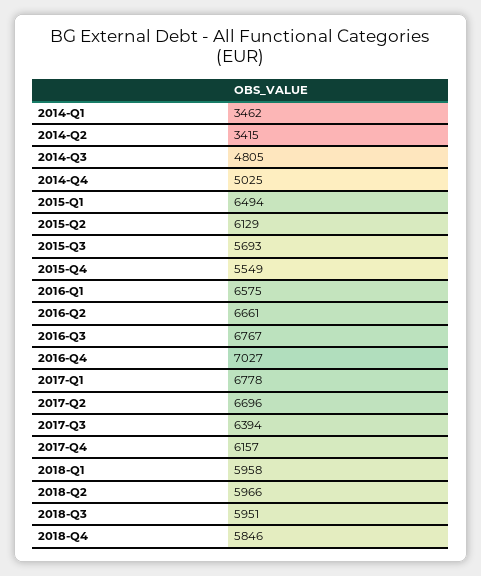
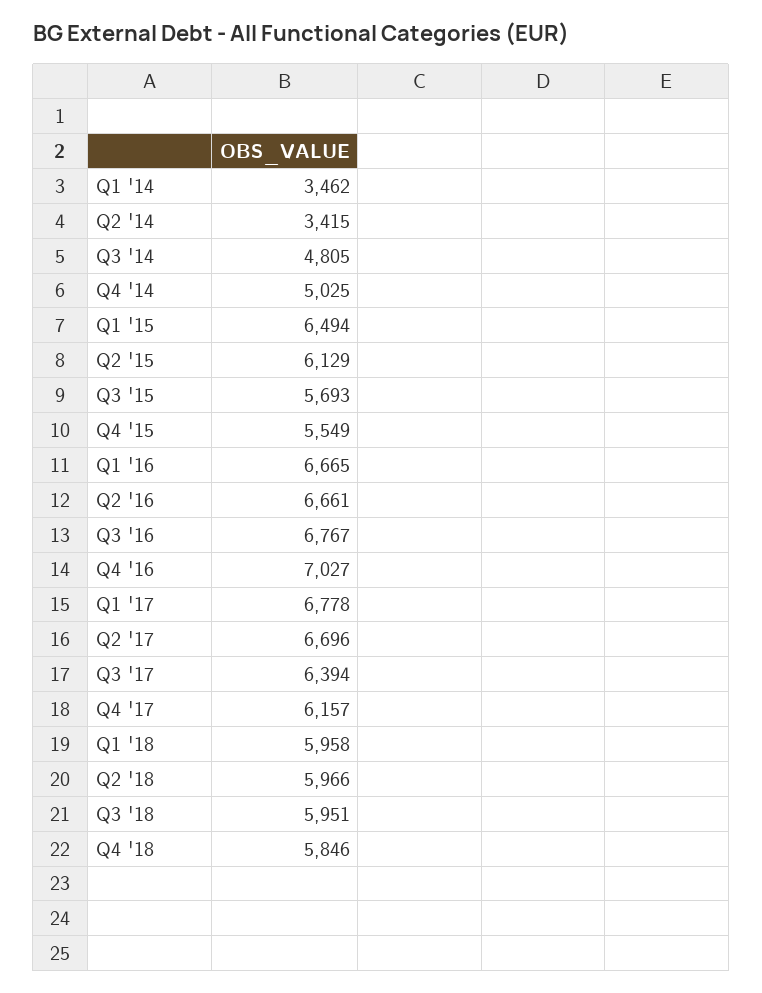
  {
    "2014-Q1": 3462,
    "2014-Q2": 3415,
    "2014-Q3": 4805,
    "2014-Q4": 5025,
    "2015-Q1": 6494,
    "2015-Q2": 6129,
    "2015-Q3": 5693,
    "2015-Q4": 5549,
-   "2016-Q1": 6575,
+   "2016-Q1": 6665,
    "2016-Q2": 6661,
    "2016-Q3": 6767,
    "2016-Q4": 7027,
    "2017-Q1": 6778,
    "2017-Q2": 6696,
    "2017-Q3": 6394,
    "2017-Q4": 6157,
    "2018-Q1": 5958,
    "2018-Q2": 5966,
    "2018-Q3": 5951,
    "2018-Q4": 5846
  }

